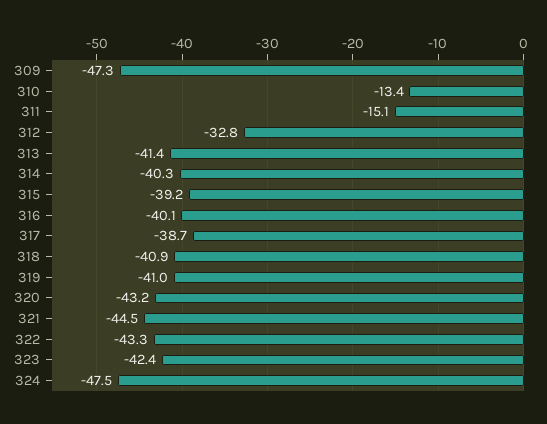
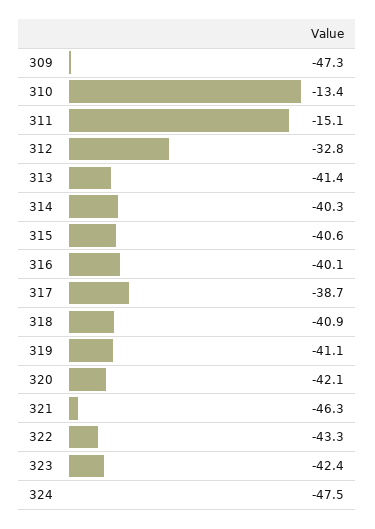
  {
    "309": -47.3,
    "310": -13.4,
    "311": -15.1,
    "312": -32.8,
    "313": -41.4,
    "314": -40.3,
-   "315": -39.2,
+   "315": -40.6,
    "316": -40.1,
    "317": -38.7,
    "318": -40.9,
-   "319": -41,
+   "319": -41.1,
-   "320": -43.2,
+   "320": -42.1,
-   "321": -44.5,
+   "321": -46.3,
    "322": -43.3,
    "323": -42.4,
    "324": -47.5
  }

